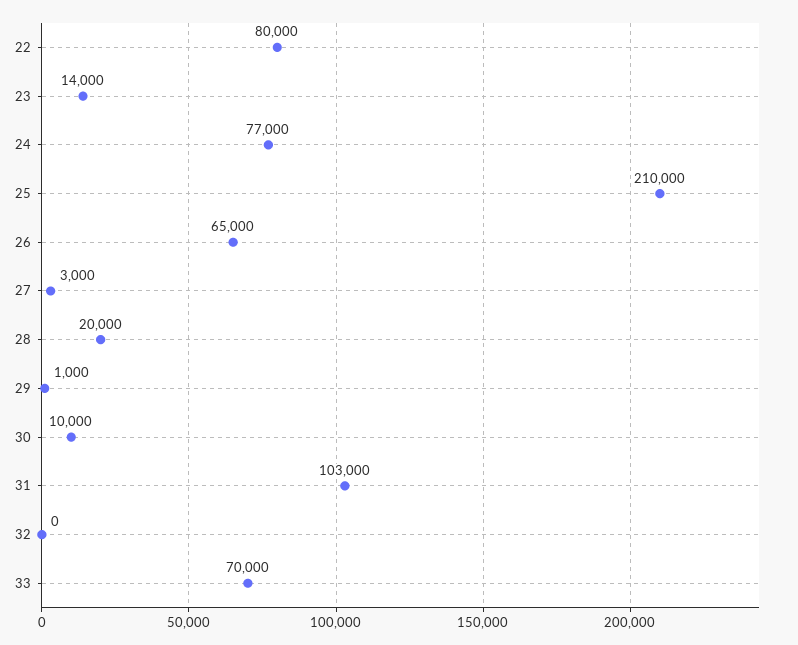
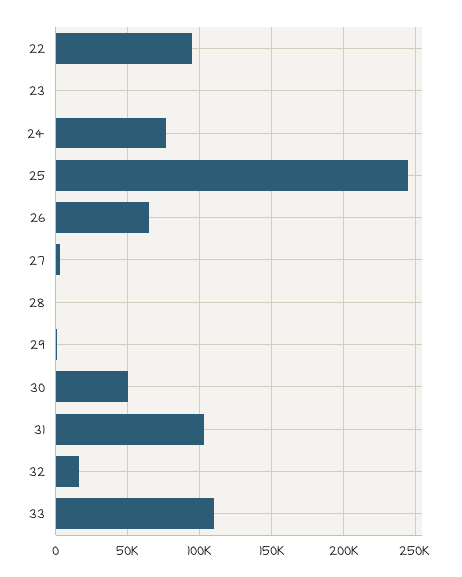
  {
-   "22": 80000,
+   "22": 95000,
-   "23": 14000,
+   "23": 0,
    "24": 77000,
-   "25": 210000,
+   "25": 245000,
    "26": 65000,
    "27": 3000,
-   "28": 20000,
+   "28": 0,
    "29": 1000,
-   "30": 10000,
+   "30": 50000,
    "31": 103000,
-   "32": 0,
+   "32": 15000,
-   "33": 70000
+   "33": 110000
  }

